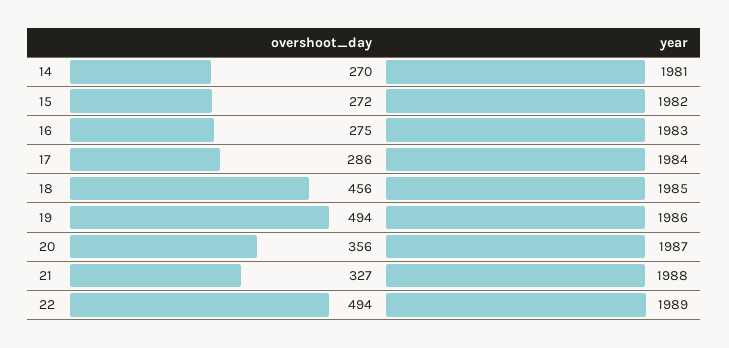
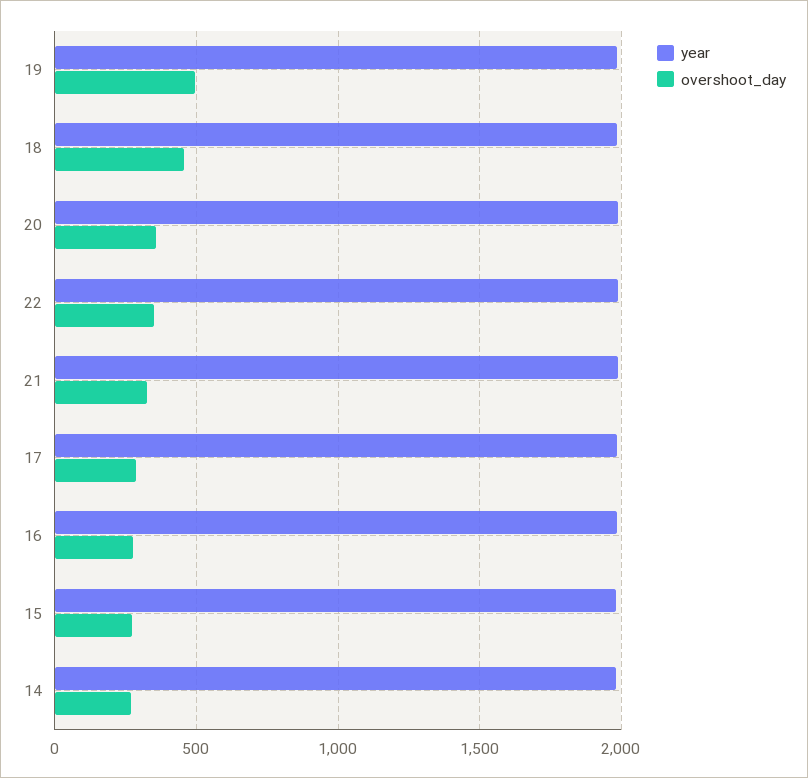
  {
    "overshoot_day": {
      "14": 270,
      "15": 272,
      "16": 275,
      "17": 286,
      "18": 456,
      "19": 494,
      "20": 356,
      "21": 327,
-     "22": 494
+     "22": 350
    },
    "year": {
      "14": 1981,
      "15": 1982,
      "16": 1983,
      "17": 1984,
      "18": 1985,
      "19": 1986,
      "20": 1987,
      "21": 1988,
      "22": 1989
    }
  }

